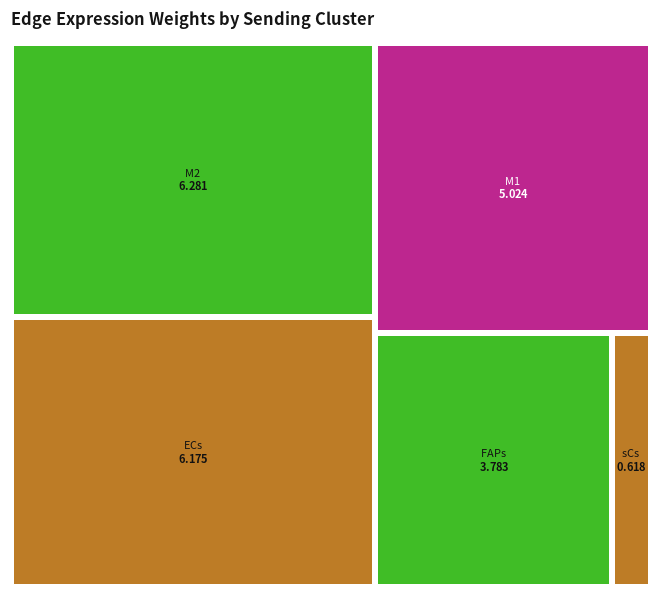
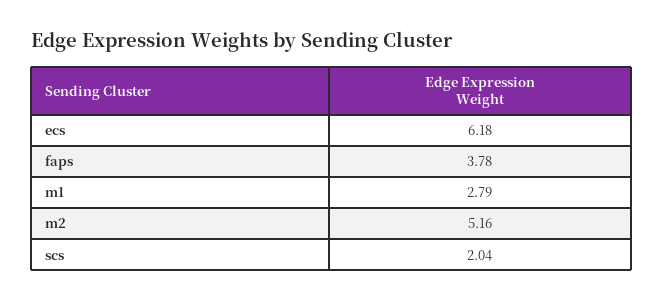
  {
-   "M2": 6.281,
+   "M2": 5.16,
    "ECs": 6.175,
-   "M1": 5.024,
+   "M1": 2.79,
    "FAPs": 3.783,
-   "sCs": 0.618
+   "sCs": 2.04
  }

